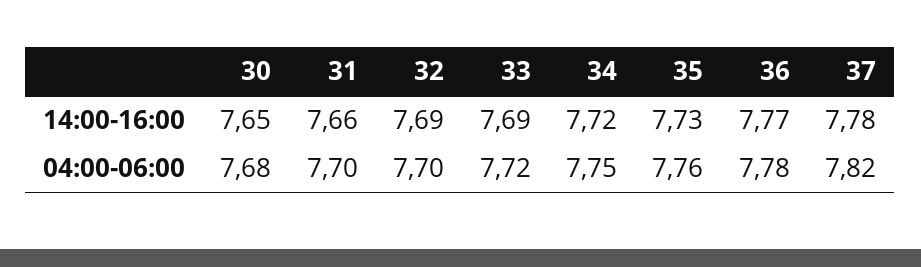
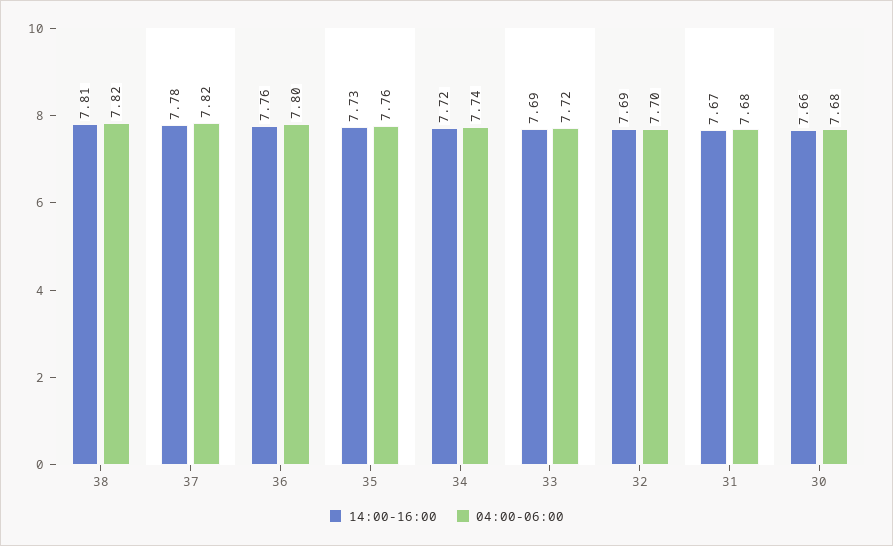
  {
    "14:00-16:00": {
-     "30": 7.65,
+     "30": 7.66,
-     "31": 7.66,
+     "31": 7.67,
      "32": 7.69,
      "33": 7.69,
      "34": 7.72,
      "35": 7.73,
-     "36": 7.77,
+     "36": 7.76,
-     "37": 7.78
+     "37": 7.78,
+     "38": 7.81
    },
    "04:00-06:00": {
      "30": 7.68,
-     "31": 7.7,
+     "31": 7.68,
      "32": 7.7,
      "33": 7.72,
-     "34": 7.75,
+     "34": 7.74,
      "35": 7.76,
-     "36": 7.78,
+     "36": 7.8,
-     "37": 7.82
+     "37": 7.82,
+     "38": 7.82
    }
  }

